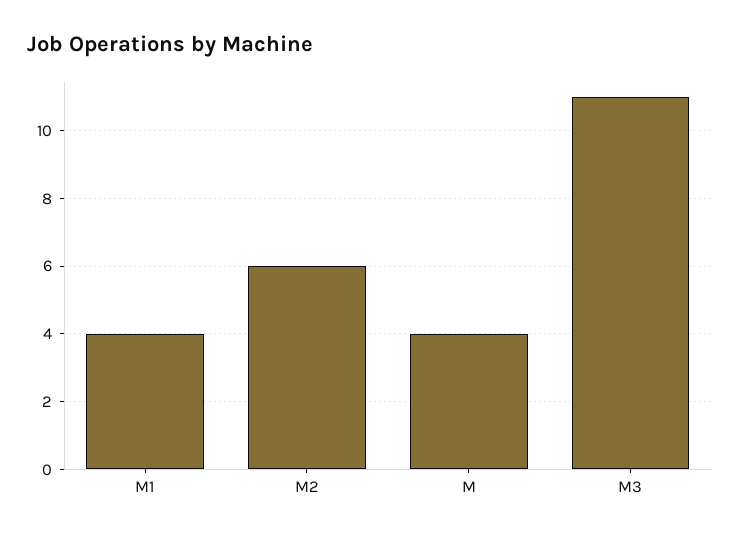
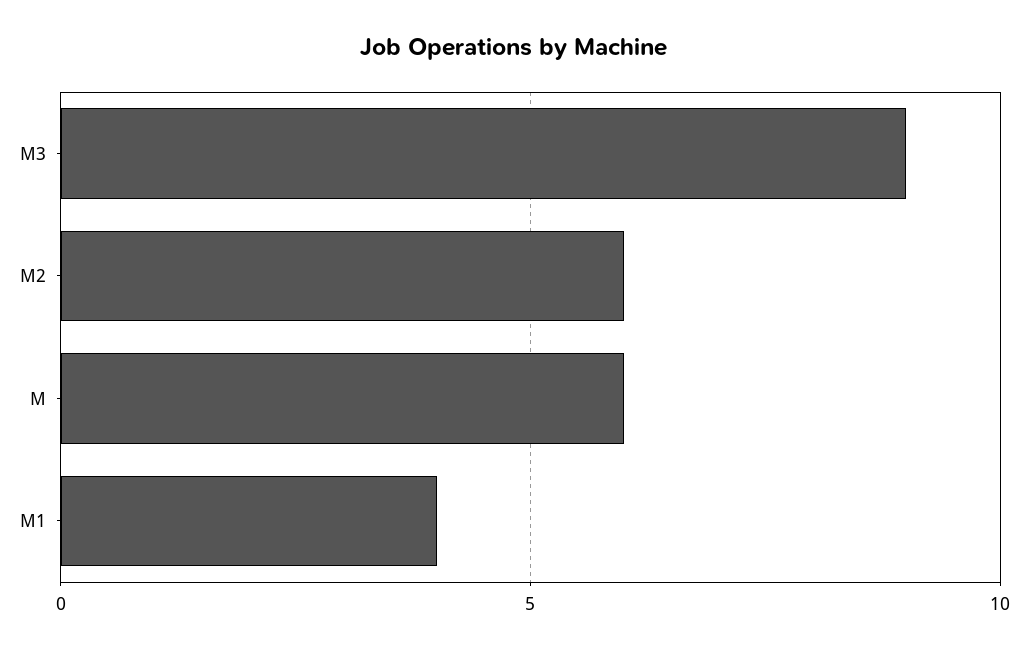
  {
    "M1": 4,
    "M2": 6,
-   "M": 4,
+   "M": 6,
-   "M3": 11
+   "M3": 9
  }

